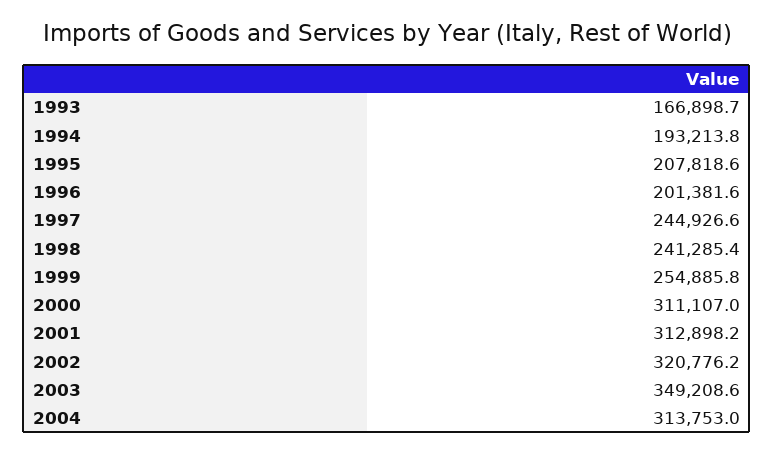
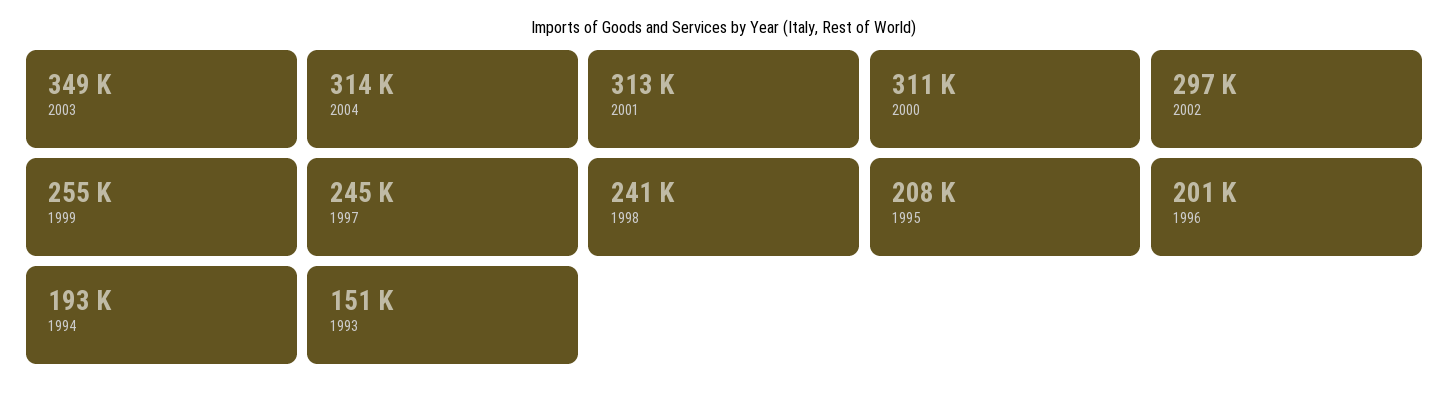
  {
-   "1993": 166898.7,
+   "1993": 151000,
    "1994": 193213.8,
    "1995": 207818.6,
    "1996": 201381.6,
    "1997": 244926.6,
    "1998": 241285.4,
    "1999": 254885.8,
    "2000": 311107,
    "2001": 312898.2,
-   "2002": 320776.2,
+   "2002": 297000,
    "2003": 349208.6,
    "2004": 313753
  }

